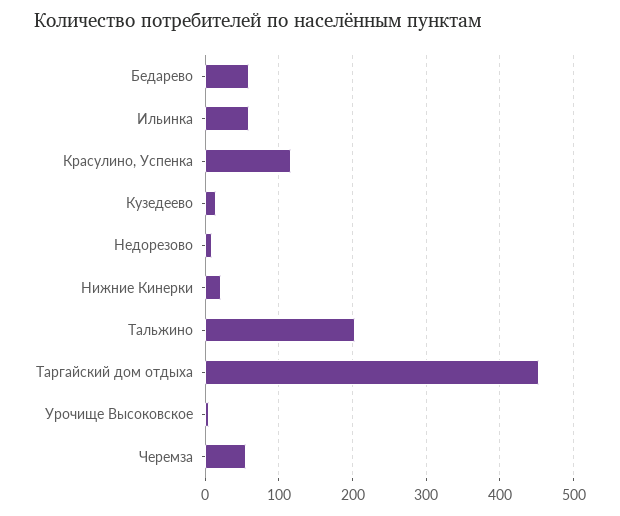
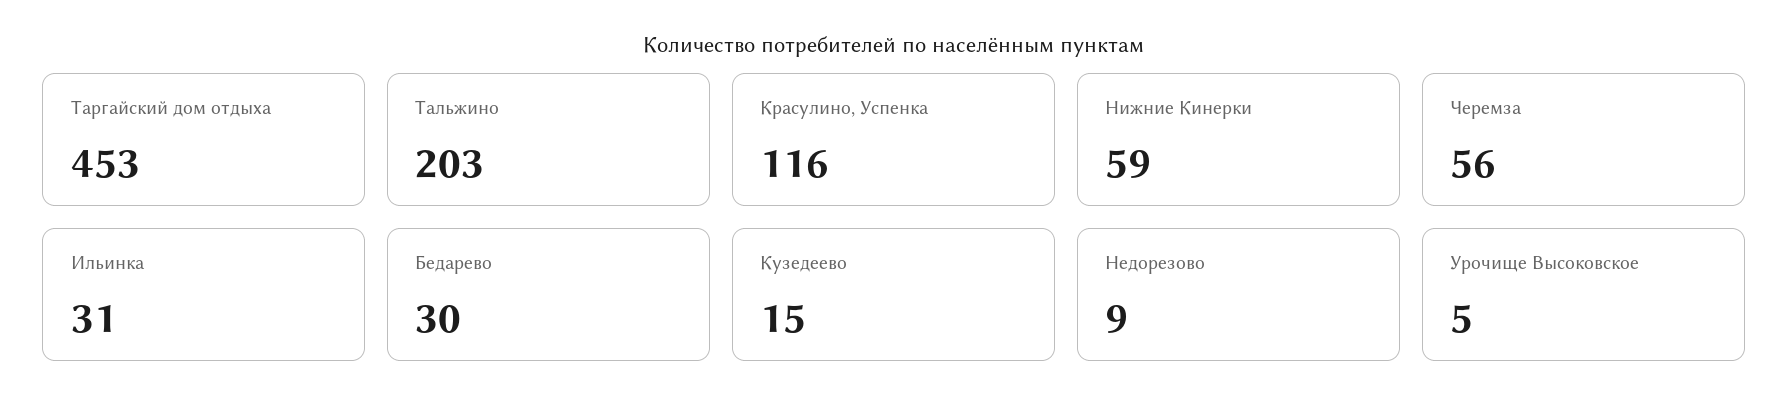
  {
-   "Бедарево": 60,
+   "Бедарево": 30,
-   "Ильинка": 60,
+   "Ильинка": 31,
    "Красулино, Успенка": 116,
    "Кузедеево": 15,
    "Недорезово": 9,
-   "Нижние Кинерки": 20,
+   "Нижние Кинерки": 59,
    "Тальжино": 203,
    "Таргайский дом отдыха": 453,
    "Урочище Высоковское": 5,
    "Черемза": 56
  }

